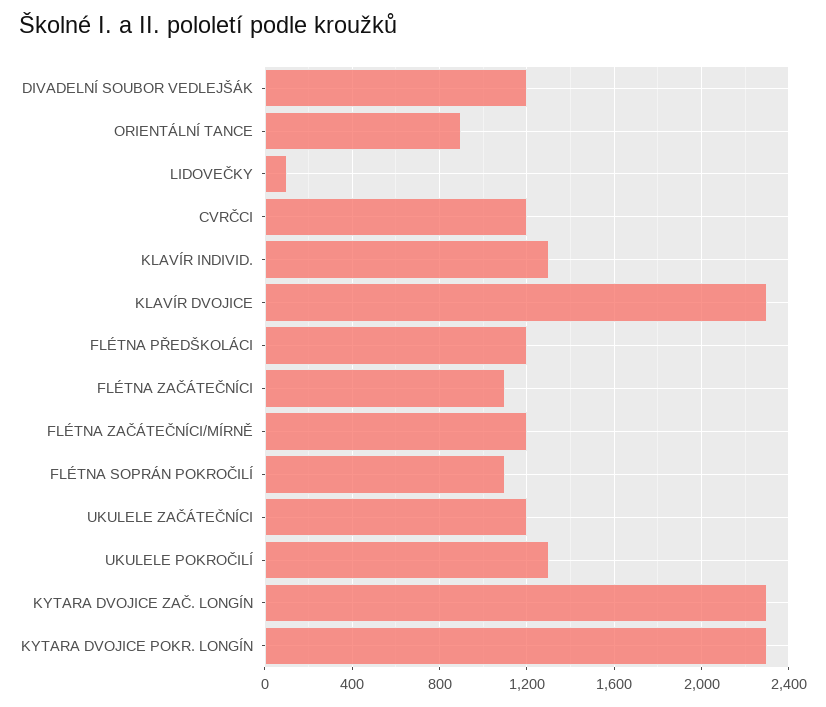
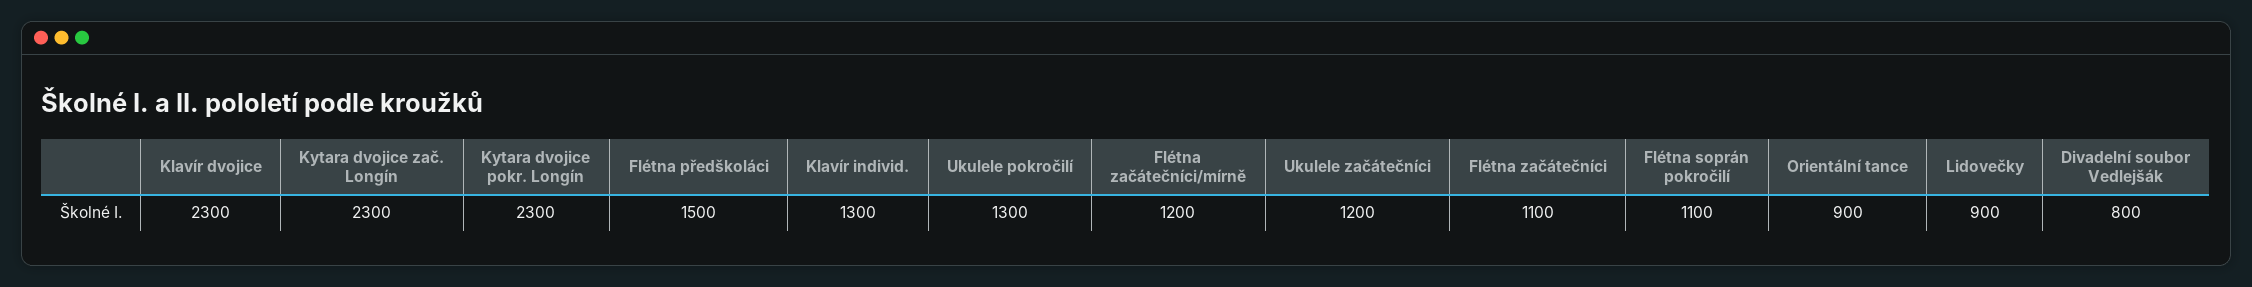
  {
-   "DIVADELNÍ SOUBOR VEDLEJŠÁK": 1200,
+   "DIVADELNÍ SOUBOR VEDLEJŠÁK": 800,
    "ORIENTÁLNÍ TANCE": 900,
-   "LIDOVEČKY": 100,
+   "LIDOVEČKY": 900,
-   "CVRČCI": 1200,
    "KLAVÍR INDIVID.": 1300,
    "KLAVÍR DVOJICE": 2300,
-   "FLÉTNA PŘEDŠKOLÁCI": 1200,
+   "FLÉTNA PŘEDŠKOLÁCI": 1500,
    "FLÉTNA ZAČÁTEČNÍCI": 1100,
    "FLÉTNA ZAČÁTEČNÍCI/MÍRNĚ": 1200,
    "FLÉTNA SOPRÁN POKROČILÍ": 1100,
    "UKULELE ZAČÁTEČNÍCI": 1200,
    "UKULELE POKROČILÍ": 1300,
    "KYTARA DVOJICE ZAČ. LONGÍN": 2300,
    "KYTARA DVOJICE POKR. LONGÍN": 2300
  }

